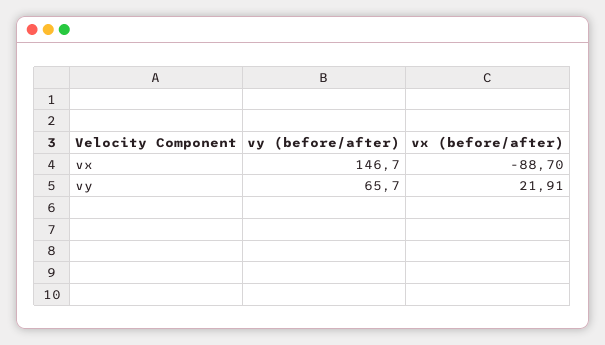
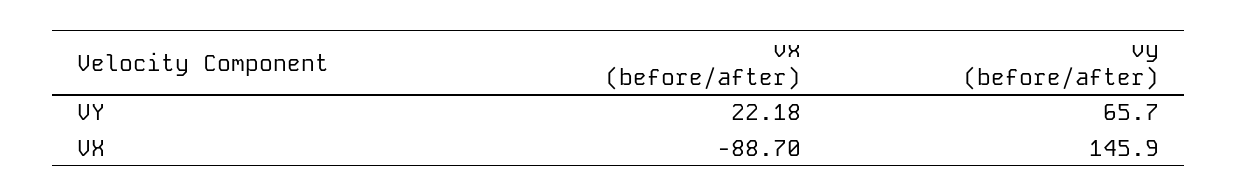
  {
    "vy (before/after)": {
-     "vx": 146.7,
+     "vx": 145.9,
      "vy": 65.7
    },
    "vx (before/after)": {
      "vx": -88.7,
-     "vy": 21.91
+     "vy": 22.18
    }
  }

